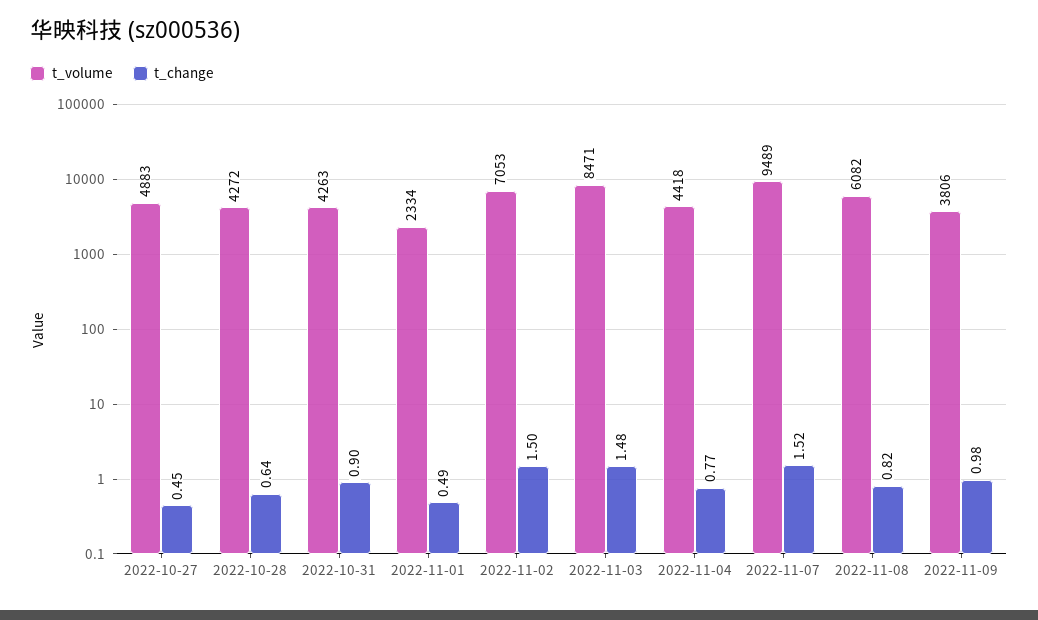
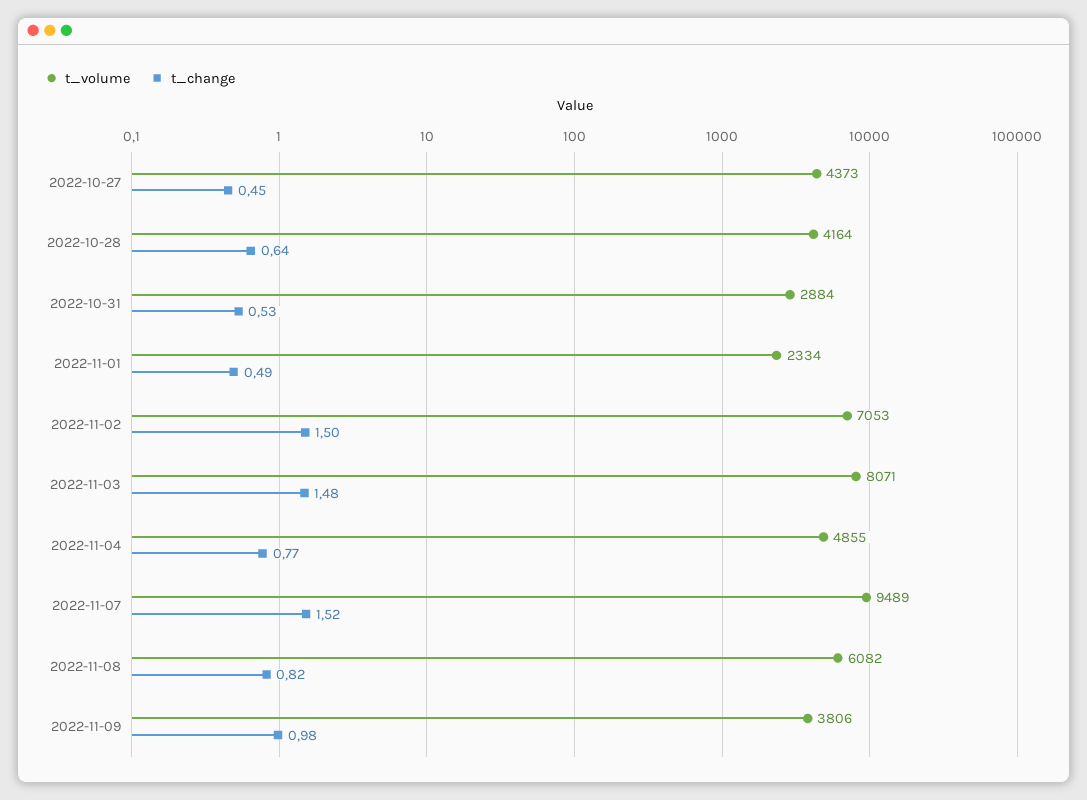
  {
    "t_volume": {
-     "2022-10-27": 4883,
+     "2022-10-27": 4373,
-     "2022-10-28": 4272,
+     "2022-10-28": 4164,
-     "2022-10-31": 4263,
+     "2022-10-31": 2884,
      "2022-11-01": 2334,
      "2022-11-02": 7053,
-     "2022-11-03": 8471,
+     "2022-11-03": 8071,
-     "2022-11-04": 4418,
+     "2022-11-04": 4855,
      "2022-11-07": 9489,
      "2022-11-08": 6082,
      "2022-11-09": 3806
    },
    "t_change": {
      "2022-10-27": 0.45,
      "2022-10-28": 0.64,
-     "2022-10-31": 0.9,
+     "2022-10-31": 0.53,
      "2022-11-01": 0.49,
      "2022-11-02": 1.5,
      "2022-11-03": 1.48,
      "2022-11-04": 0.77,
      "2022-11-07": 1.52,
      "2022-11-08": 0.82,
      "2022-11-09": 0.98
    }
  }

